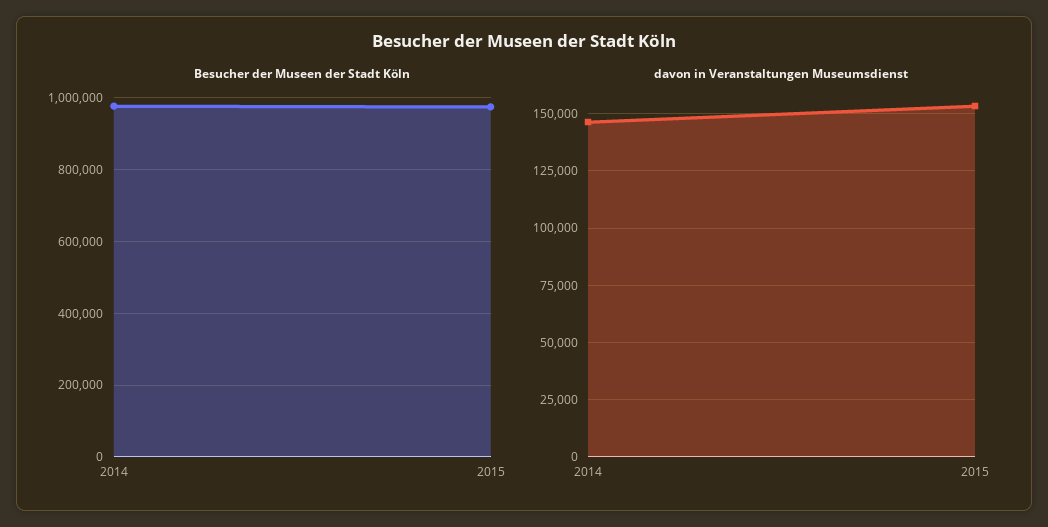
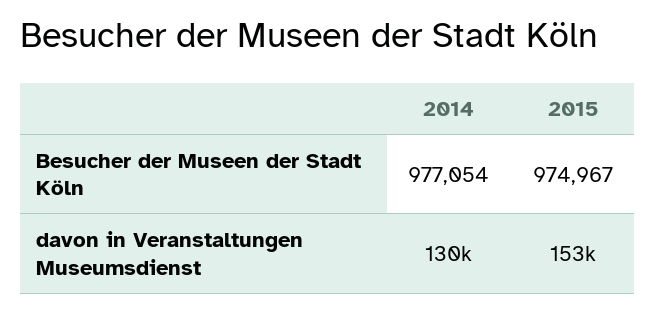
  {
    "Besucher der Museen der Stadt Köln": {
      "2014": 977054,
      "2015": 974967
    },
    "davon in Veranstaltungen Museumsdienst": {
-     "2014": 145000,
+     "2014": 130000,
      "2015": 153000
    }
  }

